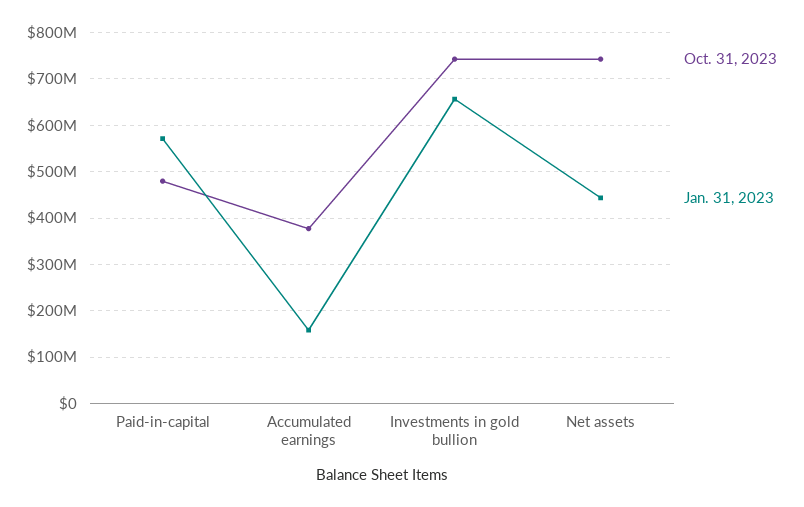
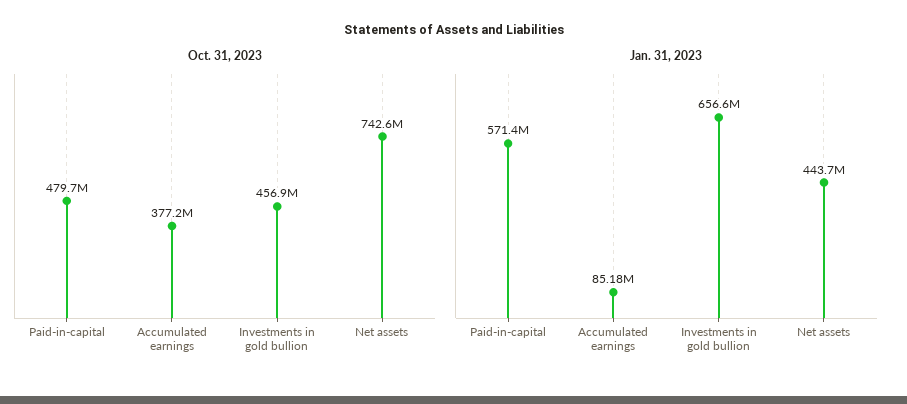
  {
    "Oct. 31, 2023": {
      "Paid-in-capital": 479700000,
      "Accumulated earnings": 377200000,
-     "Investments in gold bullion": 740000000,
+     "Investments in gold bullion": 456900000,
      "Net assets": 742600000
    },
    "Jan. 31, 2023": {
      "Paid-in-capital": 571400000,
-     "Accumulated earnings": 160000000,
+     "Accumulated earnings": 85180000,
      "Investments in gold bullion": 656600000,
      "Net assets": 443700000
    }
  }

